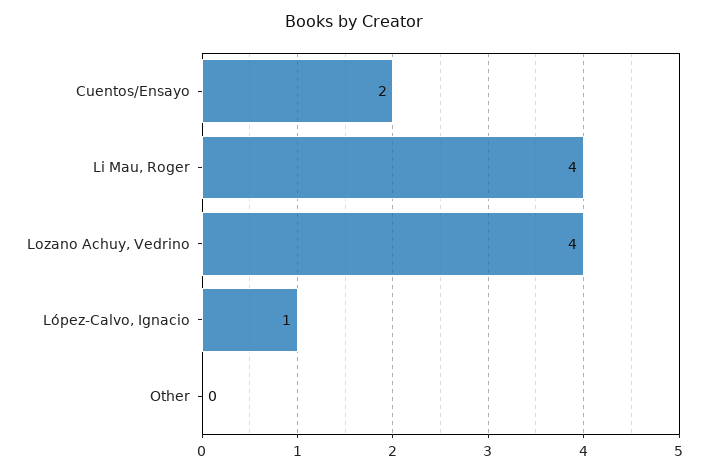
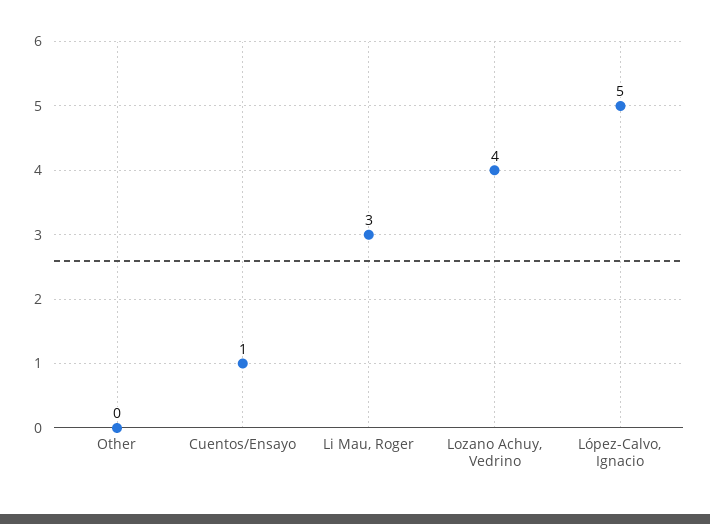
  {
-   "Cuentos/Ensayo": 2,
+   "Cuentos/Ensayo": 1,
-   "Li Mau, Roger": 4,
+   "Li Mau, Roger": 3,
    "Lozano Achuy, Vedrino": 4,
-   "López-Calvo, Ignacio": 1,
+   "López-Calvo, Ignacio": 5,
    "Other": 0
  }

